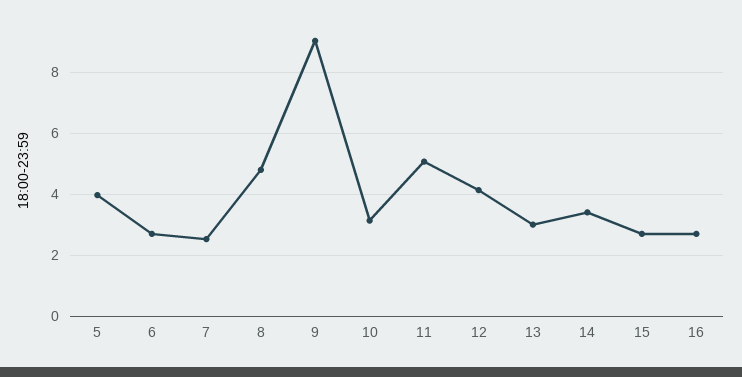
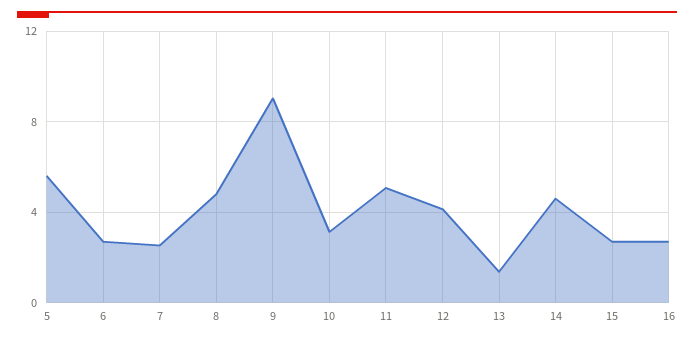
  {
-   "5": 4,
+   "5": 5.5,
    "6": 2.8,
    "7": 2.6,
    "8": 4.8,
    "9": 9,
    "10": 3.2,
    "11": 5,
    "12": 4.2,
-   "13": 3,
+   "13": 1.5,
-   "14": 3.4,
+   "14": 4.5,
    "15": 2.8,
    "16": 2.8
  }

